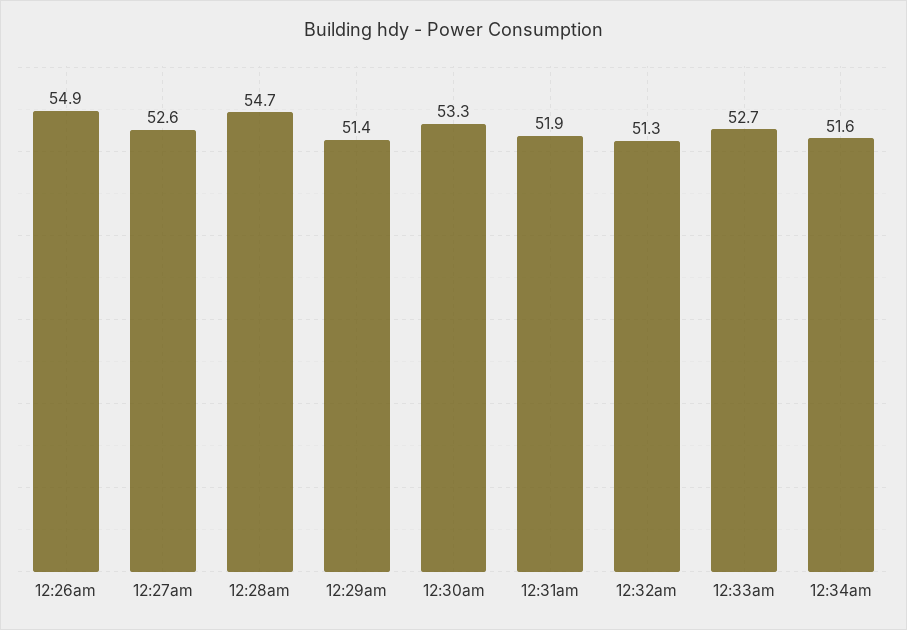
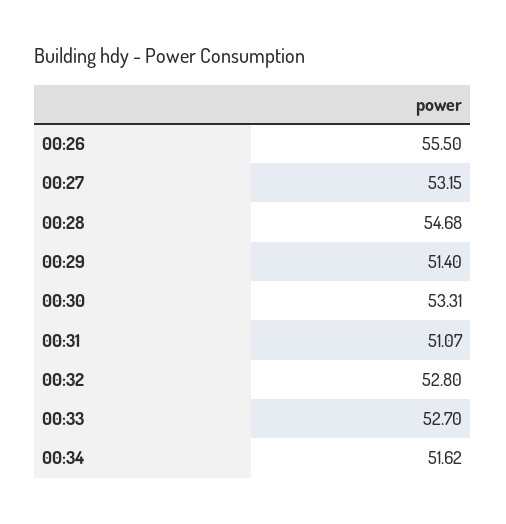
  {
-   "12:26am": 54.9,
+   "12:26am": 55.5,
-   "12:27am": 52.6,
+   "12:27am": 53.15,
    "12:28am": 54.68,
    "12:29am": 51.4,
    "12:30am": 53.31,
-   "12:31am": 51.9,
+   "12:31am": 51.07,
-   "12:32am": 51.3,
+   "12:32am": 52.8,
    "12:33am": 52.7,
    "12:34am": 51.62
  }

